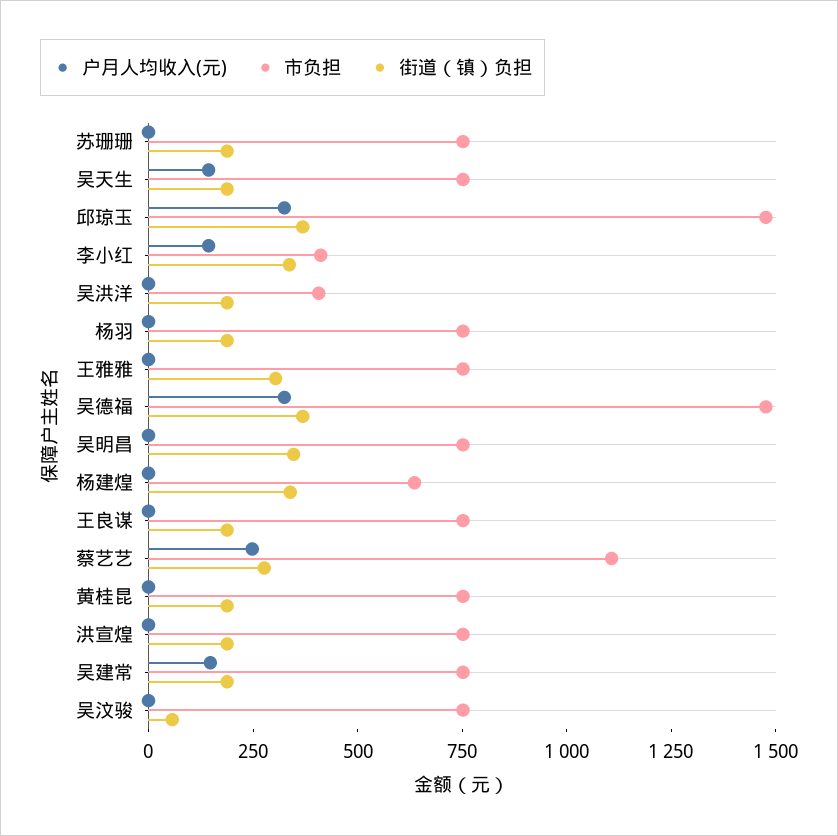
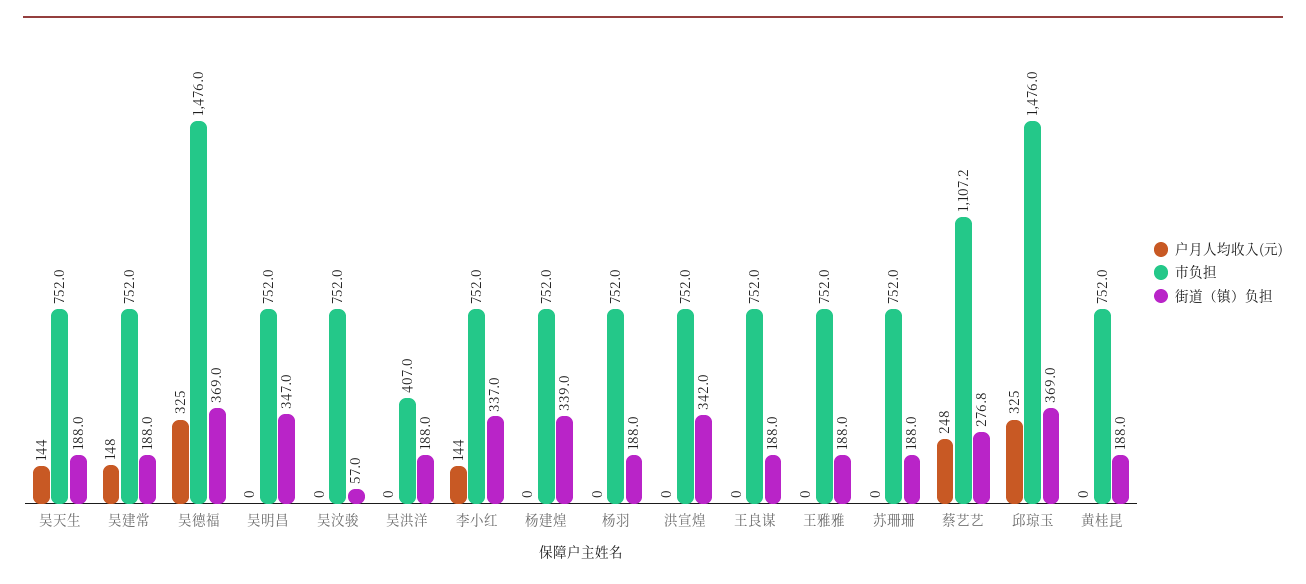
  {
    "户月人均收入(元)": {
      "苏珊珊": 0,
      "吴天生": 144,
      "邱琼玉": 325,
      "李小红": 144,
      "吴洪洋": 0,
      "杨羽": 0,
      "王雅雅": 0,
      "吴德福": 325,
      "吴明昌": 0,
      "杨建煌": 0,
      "王良谋": 0,
      "蔡艺艺": 248,
      "黄桂昆": 0,
      "洪宣煌": 0,
      "吴建常": 148,
      "吴汶骏": 0
    },
    "市负担": {
      "苏珊珊": 752,
      "吴天生": 752,
      "邱琼玉": 1476,
-     "李小红": 400,
+     "李小红": 752,
      "吴洪洋": 407,
      "杨羽": 752,
      "王雅雅": 752,
      "吴德福": 1476,
      "吴明昌": 752,
-     "杨建煌": 650,
+     "杨建煌": 752,
      "王良谋": 752,
      "蔡艺艺": 1107.2,
      "黄桂昆": 752,
      "洪宣煌": 752,
      "吴建常": 752,
      "吴汶骏": 752
    },
    "街道（镇）负担": {
      "苏珊珊": 188,
      "吴天生": 188,
      "邱琼玉": 369,
      "李小红": 337,
      "吴洪洋": 188,
      "杨羽": 188,
-     "王雅雅": 300,
+     "王雅雅": 188,
      "吴德福": 369,
      "吴明昌": 347,
      "杨建煌": 339,
      "王良谋": 188,
      "蔡艺艺": 276.8,
      "黄桂昆": 188,
-     "洪宣煌": 200,
+     "洪宣煌": 342,
      "吴建常": 188,
      "吴汶骏": 57
    }
  }

